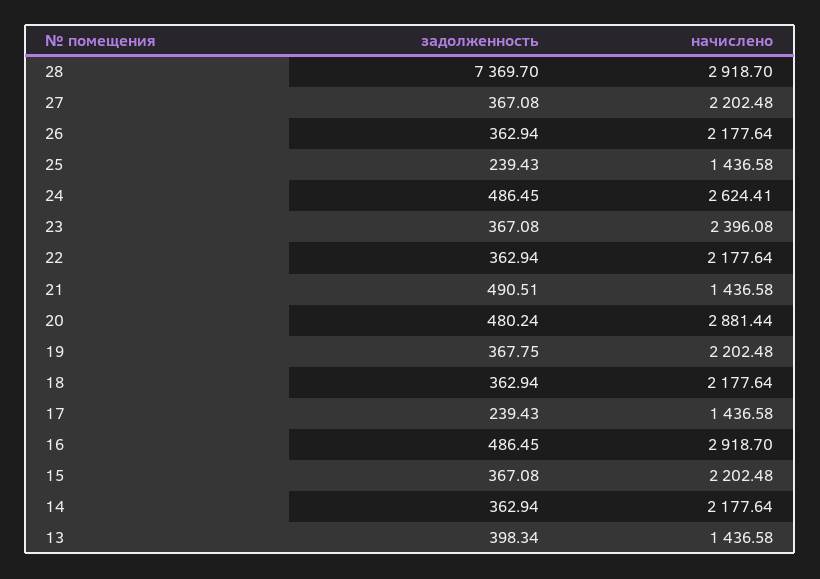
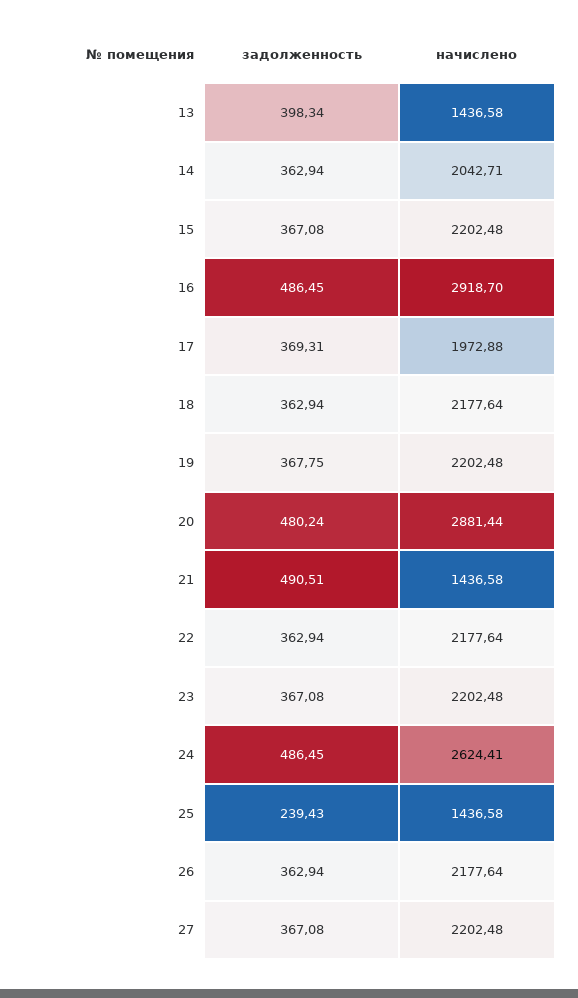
  {
    "задолженность": {
-     "28": 7369.7,
      "27": 367.08,
      "26": 362.94,
      "25": 239.43,
      "24": 486.45,
      "23": 367.08,
      "22": 362.94,
      "21": 490.51,
      "20": 480.24,
      "19": 367.75,
      "18": 362.94,
-     "17": 239.43,
+     "17": 369.31,
      "16": 486.45,
      "15": 367.08,
      "14": 362.94,
      "13": 398.34
    },
    "начислено": {
-     "28": 2918.7,
      "27": 2202.48,
      "26": 2177.64,
      "25": 1436.58,
      "24": 2624.41,
-     "23": 2396.08,
+     "23": 2202.48,
      "22": 2177.64,
      "21": 1436.58,
      "20": 2881.44,
      "19": 2202.48,
      "18": 2177.64,
-     "17": 1436.58,
+     "17": 1972.88,
      "16": 2918.7,
      "15": 2202.48,
-     "14": 2177.64,
+     "14": 2042.71,
      "13": 1436.58
    }
  }

